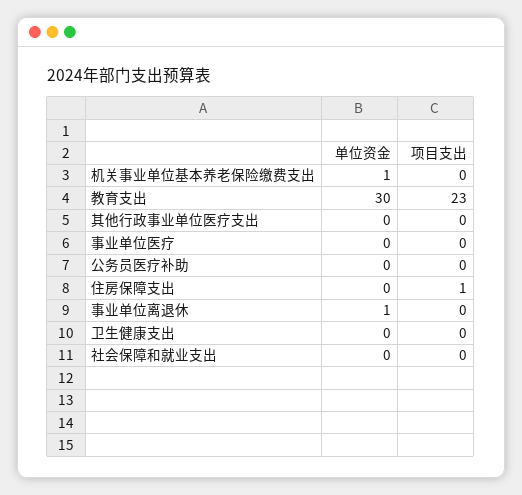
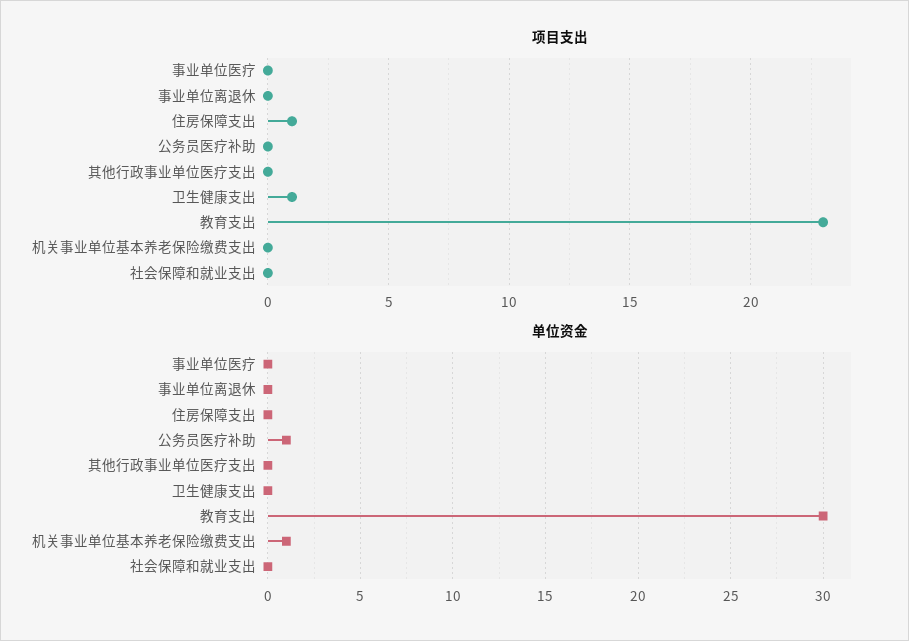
  {
    "单位资金": {
      "机关事业单位基本养老保险缴费支出": 1,
      "教育支出": 30,
      "其他行政事业单位医疗支出": 0,
      "事业单位医疗": 0,
-     "公务员医疗补助": 0,
+     "公务员医疗补助": 1,
      "住房保障支出": 0,
-     "事业单位离退休": 1,
+     "事业单位离退休": 0,
      "卫生健康支出": 0,
      "社会保障和就业支出": 0
    },
    "项目支出": {
      "机关事业单位基本养老保险缴费支出": 0,
      "教育支出": 23,
      "其他行政事业单位医疗支出": 0,
      "事业单位医疗": 0,
      "公务员医疗补助": 0,
      "住房保障支出": 1,
      "事业单位离退休": 0,
-     "卫生健康支出": 0,
+     "卫生健康支出": 1,
      "社会保障和就业支出": 0
    }
  }

